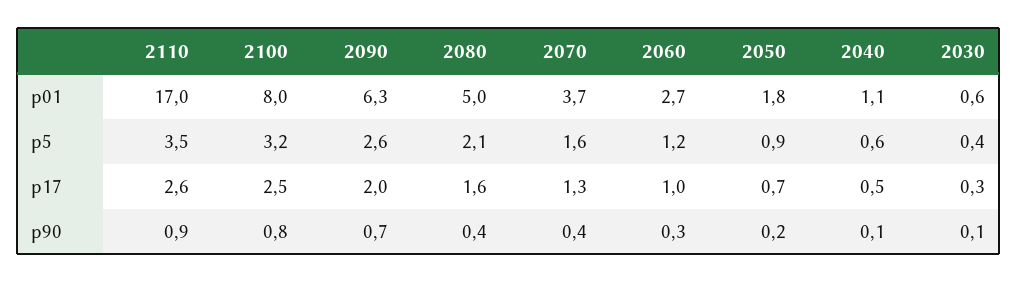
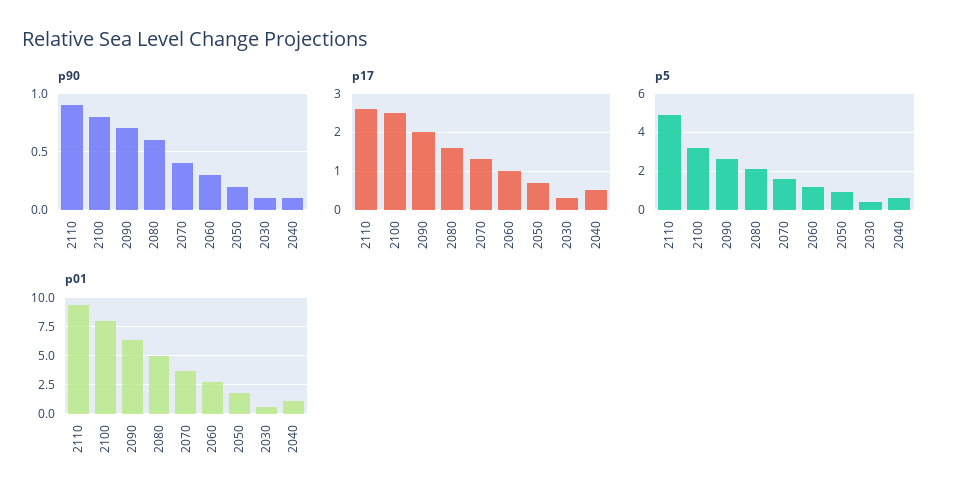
  {
    "p01": {
-     "2110": 17,
+     "2110": 10,
      "2100": 8,
      "2090": 6.3,
      "2080": 5,
      "2070": 3.7,
      "2060": 2.7,
      "2050": 1.8,
      "2040": 1.1,
      "2030": 0.6
    },
    "p5": {
-     "2110": 3.5,
+     "2110": 5,
      "2100": 3.2,
      "2090": 2.6,
      "2080": 2.1,
      "2070": 1.6,
      "2060": 1.2,
      "2050": 0.9,
      "2040": 0.6,
      "2030": 0.4
    },
    "p17": {
      "2110": 2.6,
      "2100": 2.5,
      "2090": 2,
      "2080": 1.6,
      "2070": 1.3,
      "2060": 1,
      "2050": 0.7,
      "2040": 0.5,
      "2030": 0.3
    },
    "p90": {
      "2110": 0.9,
      "2100": 0.8,
      "2090": 0.7,
-     "2080": 0.4,
+     "2080": 0.6,
      "2070": 0.4,
      "2060": 0.3,
      "2050": 0.2,
      "2040": 0.1,
      "2030": 0.1
    }
  }

